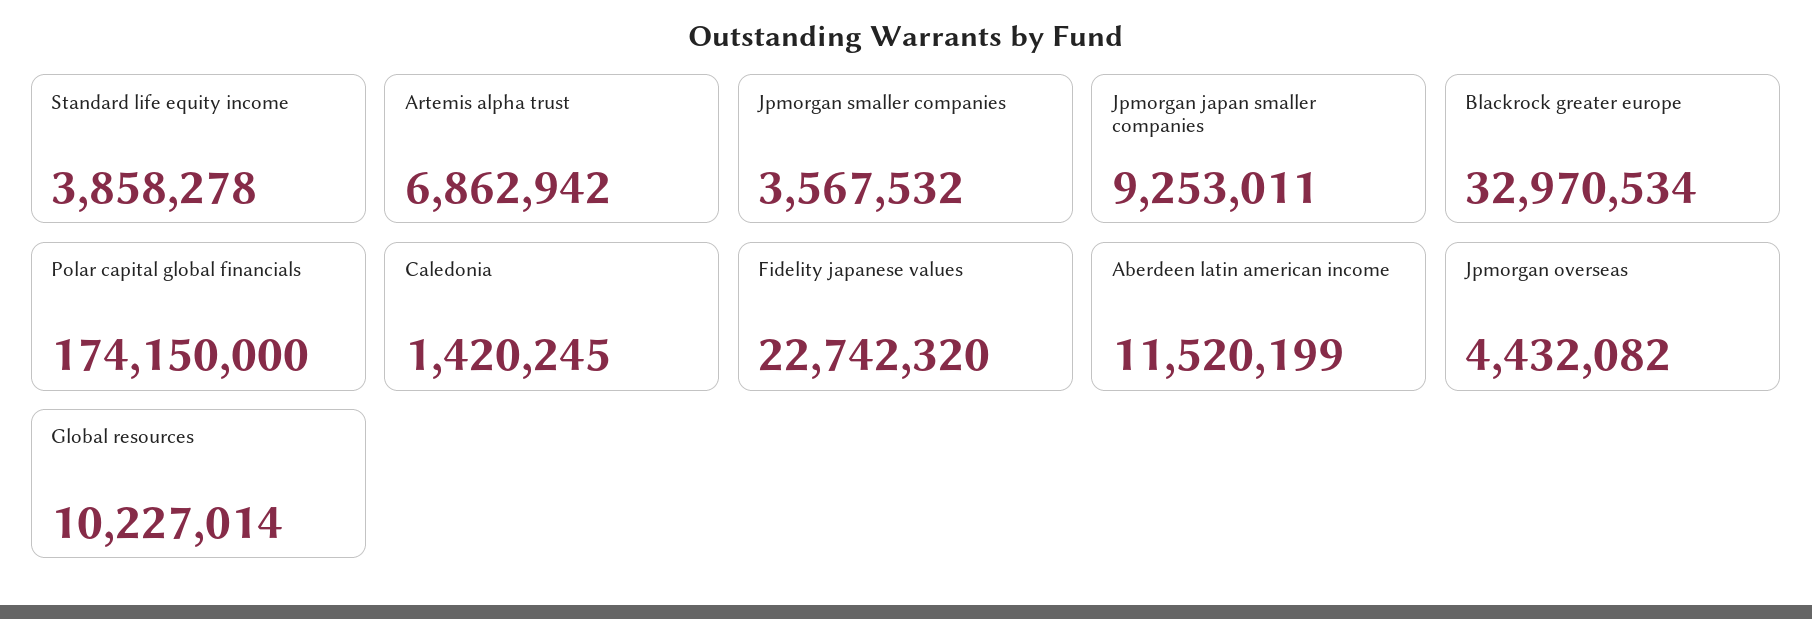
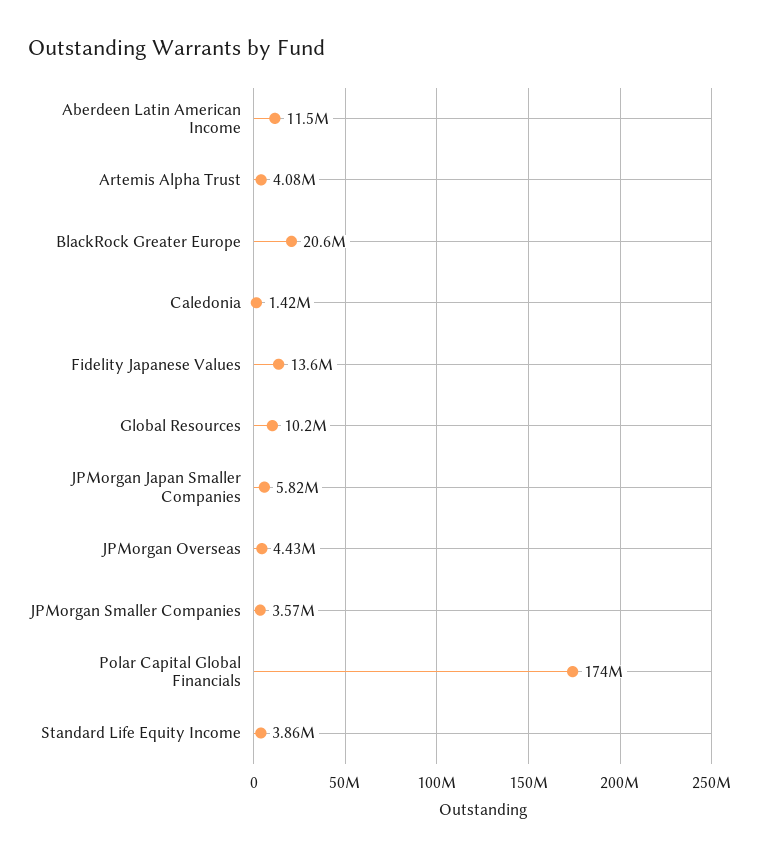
  {
    "Standard life equity income": 3858278,
-   "Artemis alpha trust": 6862942,
+   "Artemis alpha trust": 4080000,
    "Jpmorgan smaller companies": 3567532,
-   "Jpmorgan japan smaller companies": 9253011,
+   "Jpmorgan japan smaller companies": 5820000,
-   "Blackrock greater europe": 32970534,
+   "Blackrock greater europe": 20600000,
    "Polar capital global financials": 174150000,
    "Caledonia": 1420245,
-   "Fidelity japanese values": 22742320,
+   "Fidelity japanese values": 13600000,
    "Aberdeen latin american income": 11520199,
    "Jpmorgan overseas": 4432082,
    "Global resources": 10227014
  }

